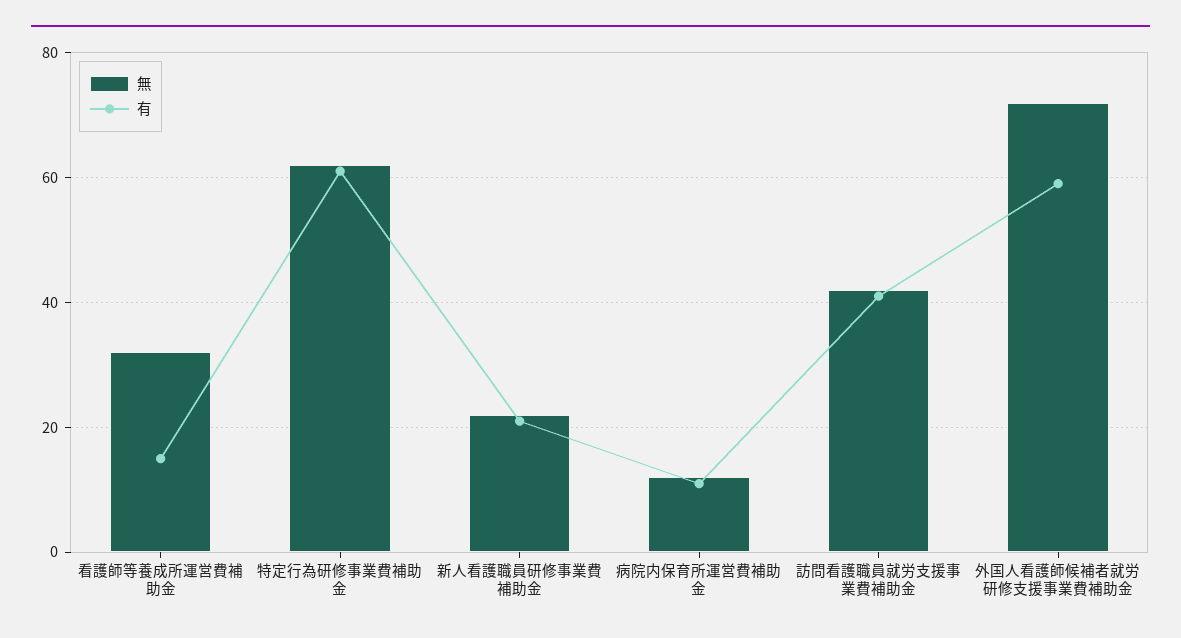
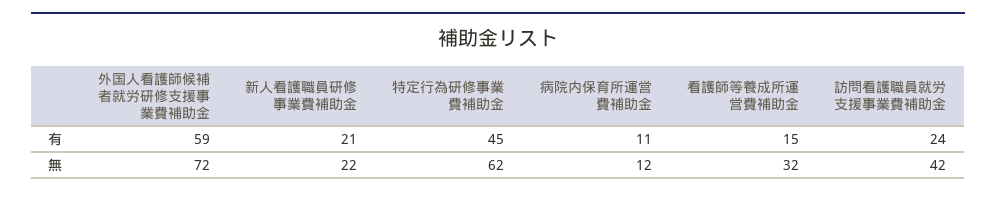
  {
    "無": {
      "看護師等養成所運営費補助金": 32,
      "特定行為研修事業費補助金": 62,
      "新人看護職員研修事業費補助金": 22,
      "病院内保育所運営費補助金": 12,
      "訪問看護職員就労支援事業費補助金": 42,
      "外国人看護師候補者就労研修支援事業費補助金": 72
    },
    "有": {
      "看護師等養成所運営費補助金": 15,
-     "特定行為研修事業費補助金": 60,
+     "特定行為研修事業費補助金": 45,
      "新人看護職員研修事業費補助金": 21,
      "病院内保育所運営費補助金": 11,
-     "訪問看護職員就労支援事業費補助金": 40,
+     "訪問看護職員就労支援事業費補助金": 24,
      "外国人看護師候補者就労研修支援事業費補助金": 59
    }
  }

